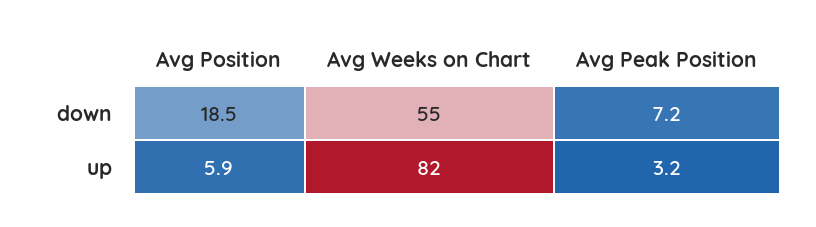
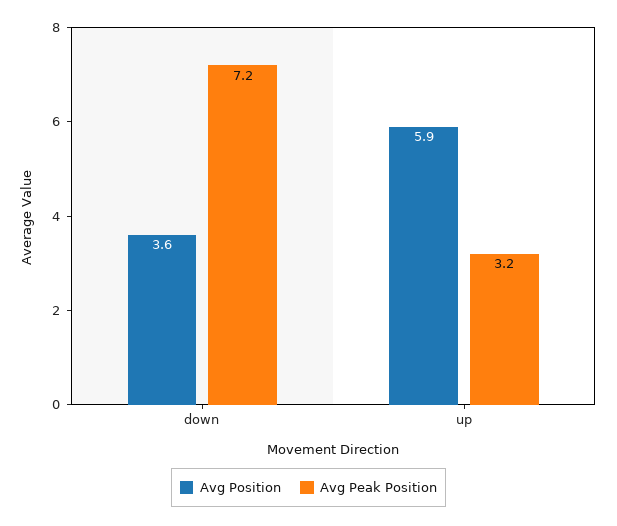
  {
    "Avg Position": {
-     "down": 18.5,
+     "down": 3.6,
      "up": 5.9
    },
-   "Avg Weeks on Chart": {
-     "down": 55,
-     "up": 82
-   },
    "Avg Peak Position": {
      "down": 7.2,
      "up": 3.2
    }
  }

